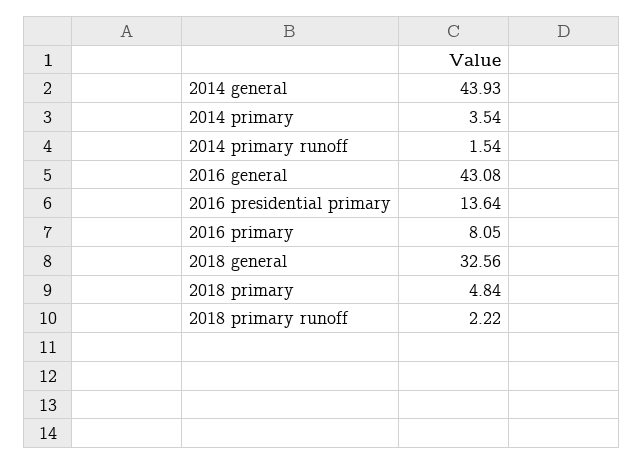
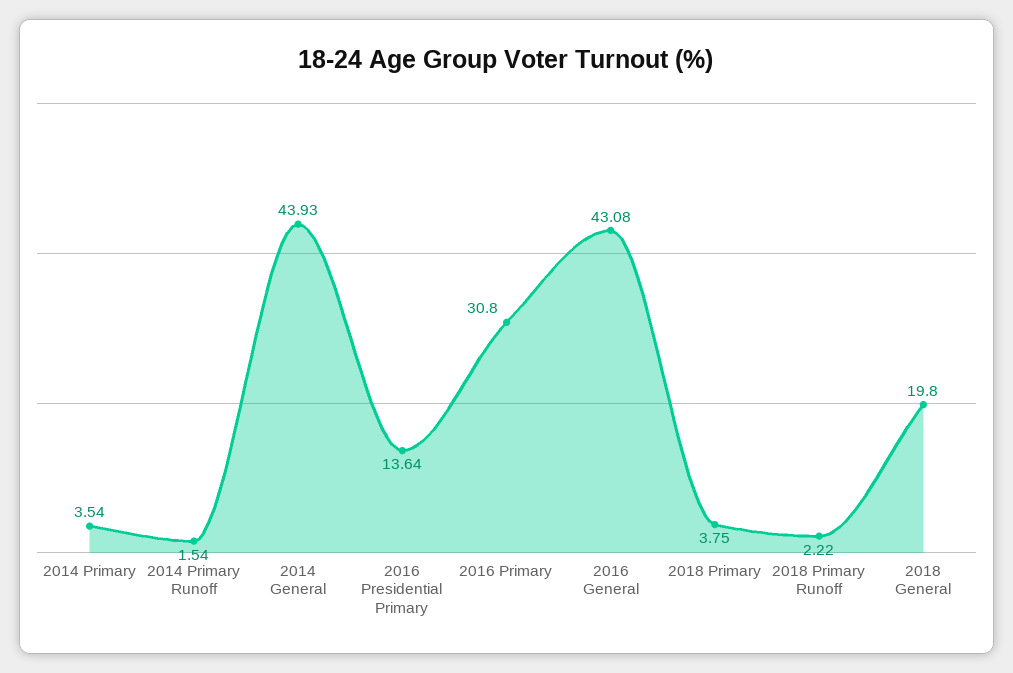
  {
    "2014 general": 43.93,
    "2014 primary": 3.54,
    "2014 primary runoff": 1.54,
    "2016 general": 43.08,
    "2016 presidential primary": 13.64,
-   "2016 primary": 8.05,
+   "2016 primary": 30.8,
-   "2018 general": 32.56,
+   "2018 general": 19.8,
-   "2018 primary": 4.84,
+   "2018 primary": 3.75,
    "2018 primary runoff": 2.22
  }

